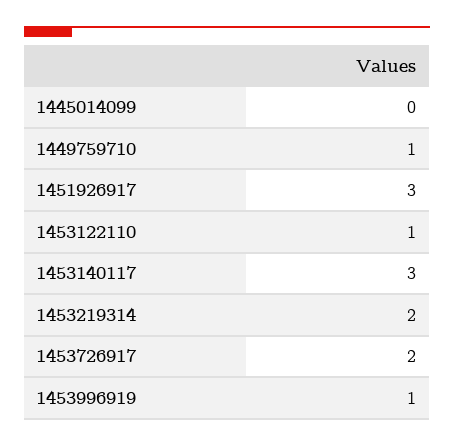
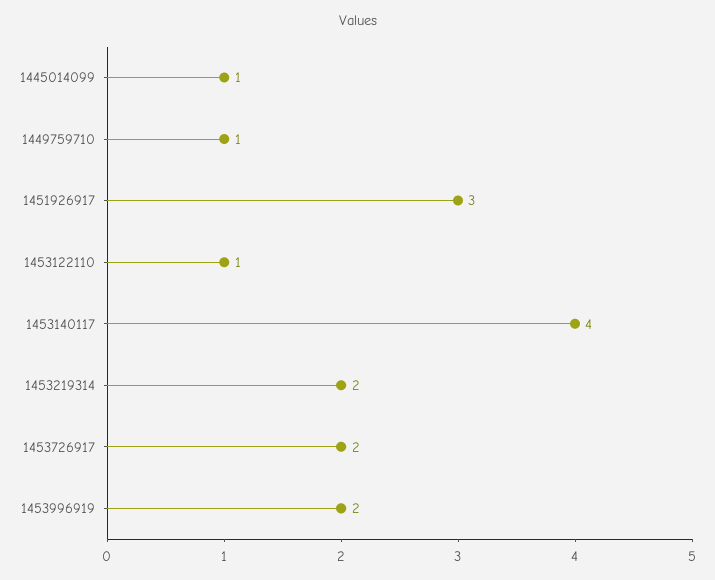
  {
-   "1445014099": 0,
+   "1445014099": 1,
    "1449759710": 1,
    "1451926917": 3,
    "1453122110": 1,
-   "1453140117": 3,
+   "1453140117": 4,
    "1453219314": 2,
    "1453726917": 2,
-   "1453996919": 1
+   "1453996919": 2
  }

